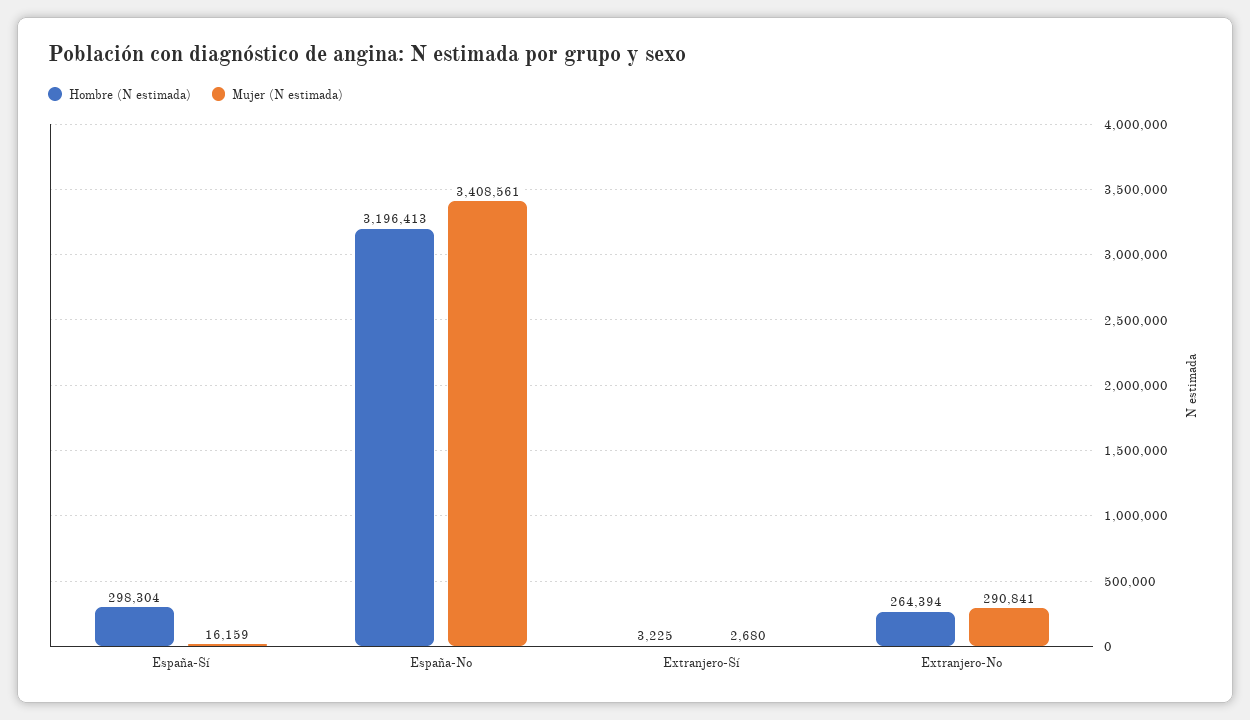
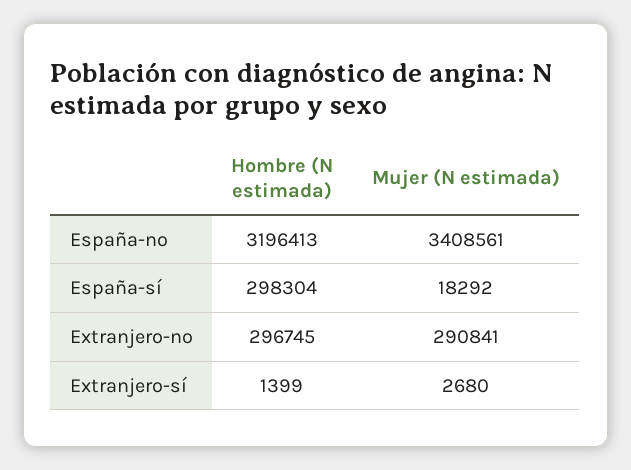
  {
    "Hombre (N estimada)": {
      "España-Sí": 298304,
      "España-No": 3196413,
-     "Extranjero-Sí": 3225,
+     "Extranjero-Sí": 1399,
-     "Extranjero-No": 264394
+     "Extranjero-No": 296745
    },
    "Mujer (N estimada)": {
-     "España-Sí": 16159,
+     "España-Sí": 18292,
      "España-No": 3408561,
      "Extranjero-Sí": 2680,
      "Extranjero-No": 290841
    }
  }

